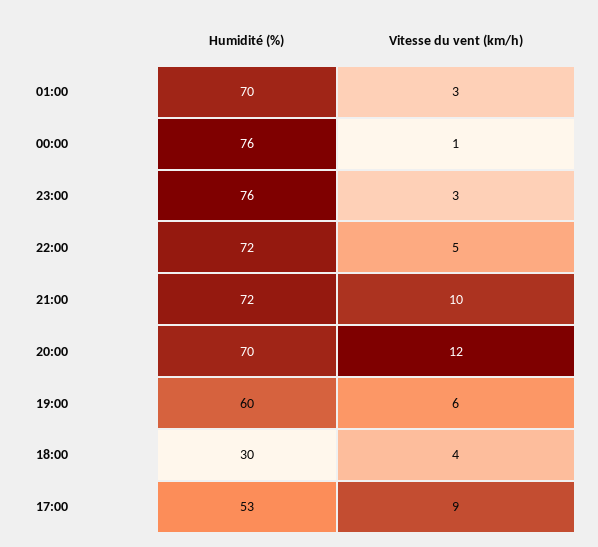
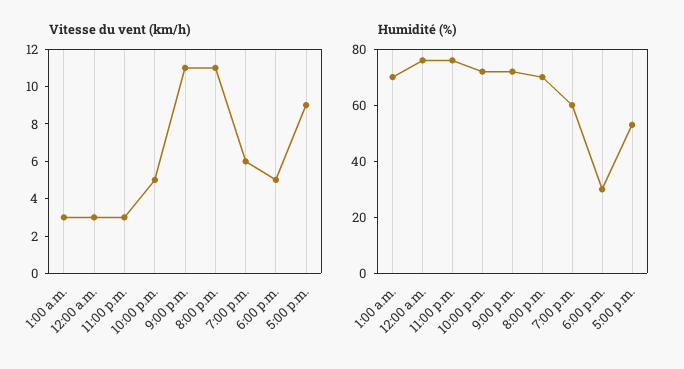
  {
    "Humidité (%)": {
      "01:00": 70,
      "00:00": 76,
      "23:00": 76,
      "22:00": 72,
      "21:00": 72,
      "20:00": 70,
      "19:00": 60,
      "18:00": 30,
      "17:00": 53
    },
    "Vitesse du vent (km/h)": {
      "01:00": 3,
-     "00:00": 1,
+     "00:00": 3,
      "23:00": 3,
      "22:00": 5,
-     "21:00": 10,
+     "21:00": 11,
-     "20:00": 12,
+     "20:00": 11,
      "19:00": 6,
-     "18:00": 4,
+     "18:00": 5,
      "17:00": 9
    }
  }

